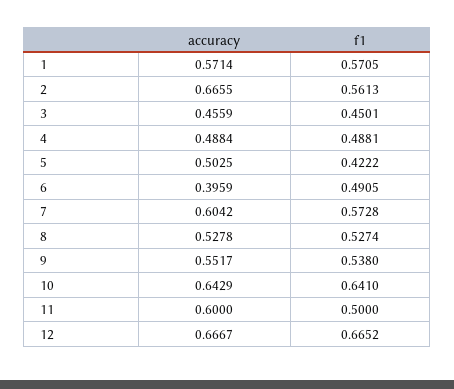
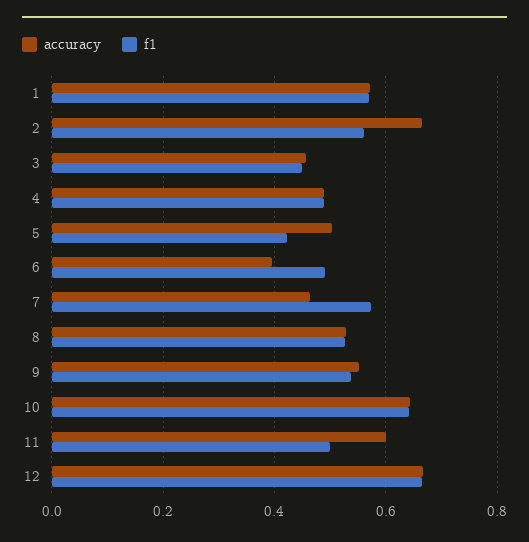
  {
    "accuracy": {
      "1": 0.5714,
      "2": 0.6655,
      "3": 0.4559,
      "4": 0.4884,
      "5": 0.5025,
      "6": 0.3959,
-     "7": 0.6042,
+     "7": 0.46,
      "8": 0.5278,
      "9": 0.5517,
      "10": 0.6429,
      "11": 0.6,
      "12": 0.6667
    },
    "f1": {
      "1": 0.5705,
      "2": 0.5613,
      "3": 0.4501,
      "4": 0.4881,
      "5": 0.4222,
      "6": 0.4905,
      "7": 0.5728,
      "8": 0.5274,
      "9": 0.538,
      "10": 0.641,
      "11": 0.5,
      "12": 0.6652
    }
  }

